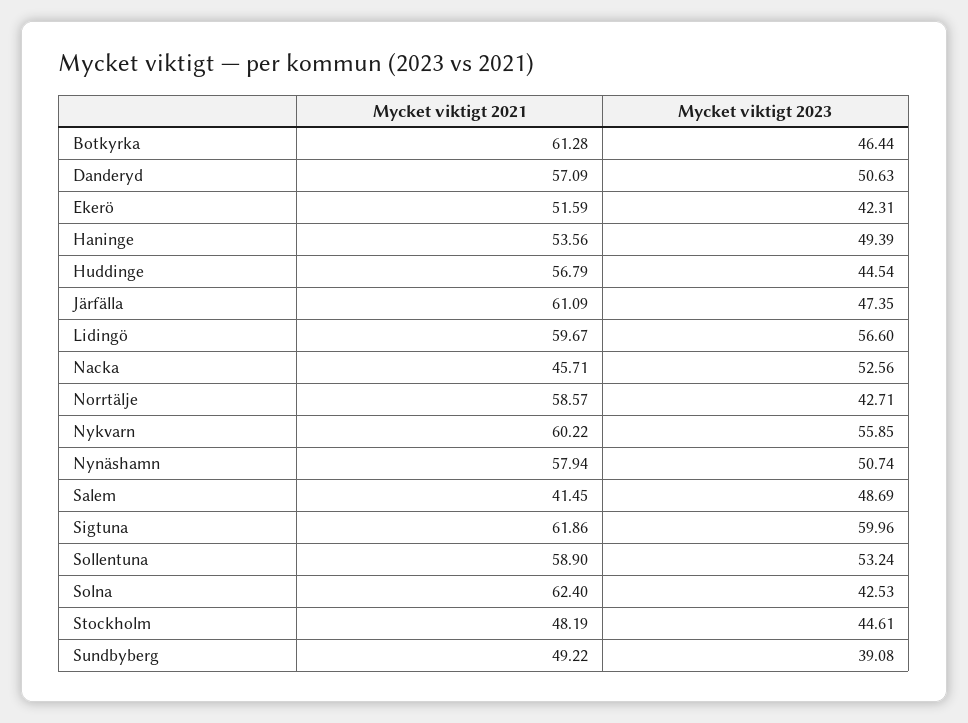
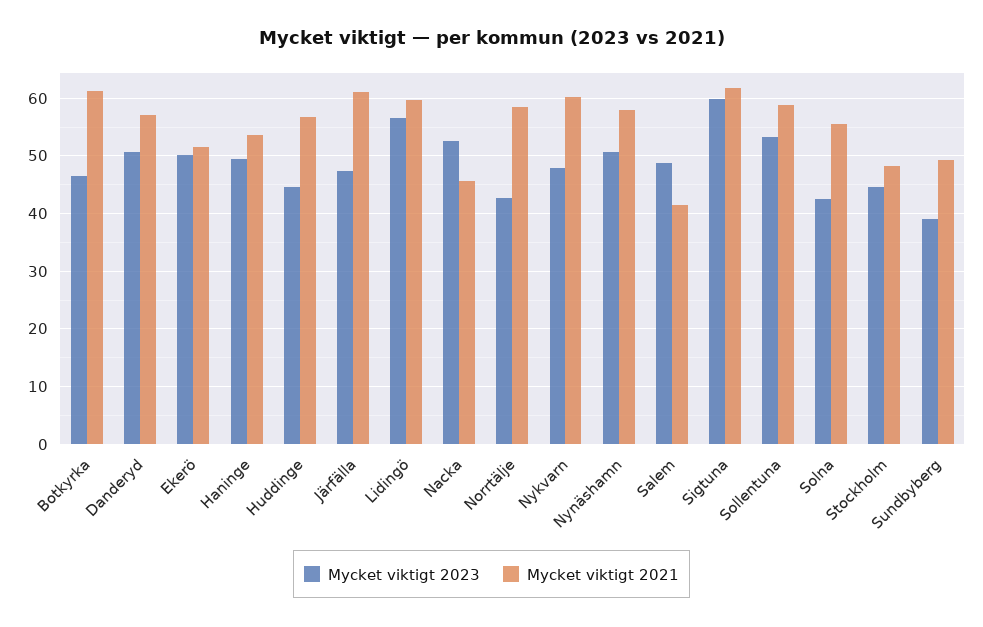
  {
    "Mycket viktigt 2021": {
      "Botkyrka": 61.28,
      "Danderyd": 57.09,
      "Ekerö": 51.59,
      "Haninge": 53.56,
      "Huddinge": 56.79,
      "Järfälla": 61.09,
      "Lidingö": 59.67,
      "Nacka": 45.71,
      "Norrtälje": 58.57,
      "Nykvarn": 60.22,
      "Nynäshamn": 57.94,
      "Salem": 41.45,
      "Sigtuna": 61.86,
      "Sollentuna": 58.9,
-     "Solna": 62.4,
+     "Solna": 56,
      "Stockholm": 48.19,
      "Sundbyberg": 49.22
    },
    "Mycket viktigt 2023": {
      "Botkyrka": 46.44,
      "Danderyd": 50.63,
-     "Ekerö": 42.31,
+     "Ekerö": 50,
      "Haninge": 49.39,
      "Huddinge": 44.54,
      "Järfälla": 47.35,
      "Lidingö": 56.6,
      "Nacka": 52.56,
      "Norrtälje": 42.71,
-     "Nykvarn": 55.85,
+     "Nykvarn": 48,
      "Nynäshamn": 50.74,
      "Salem": 48.69,
      "Sigtuna": 59.96,
      "Sollentuna": 53.24,
      "Solna": 42.53,
      "Stockholm": 44.61,
      "Sundbyberg": 39.08
    }
  }

